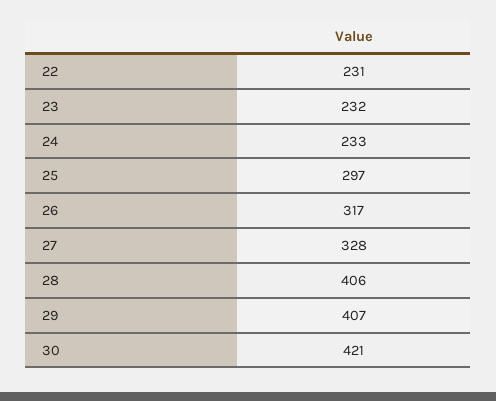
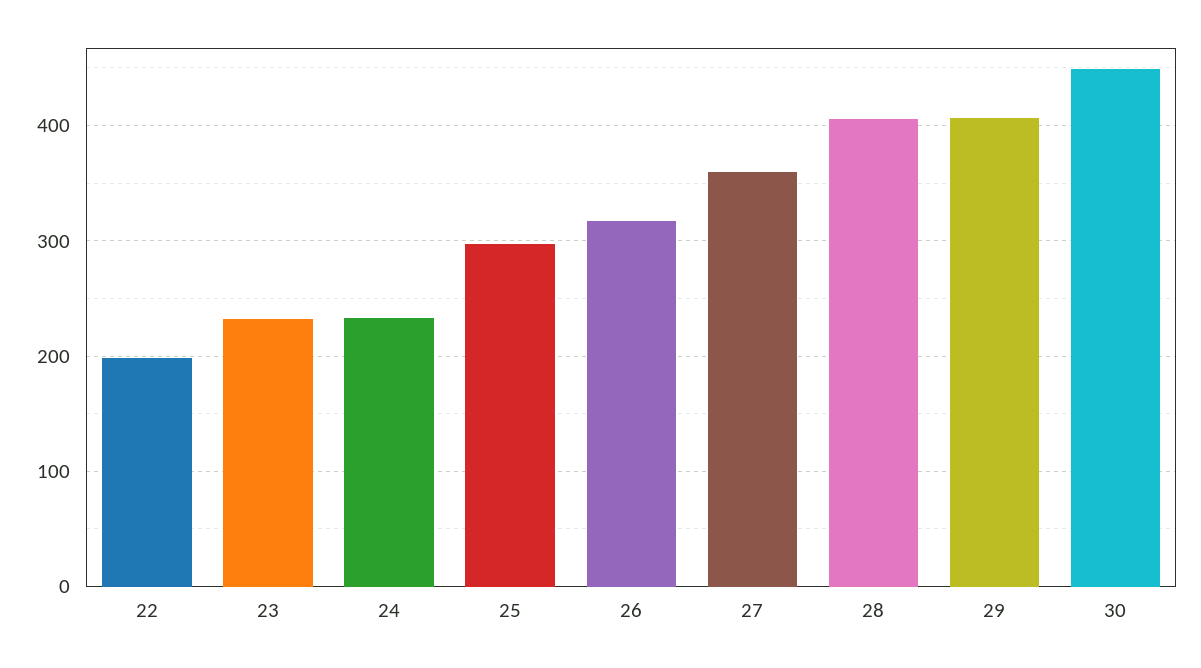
  {
-   "22": 231,
+   "22": 200,
    "23": 232,
    "24": 233,
    "25": 297,
    "26": 317,
-   "27": 328,
+   "27": 360,
    "28": 406,
    "29": 407,
-   "30": 421
+   "30": 450
  }

